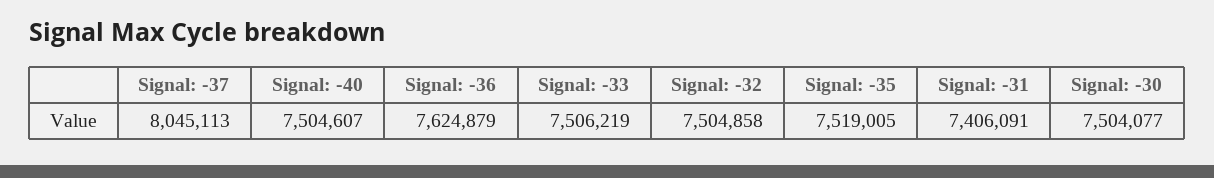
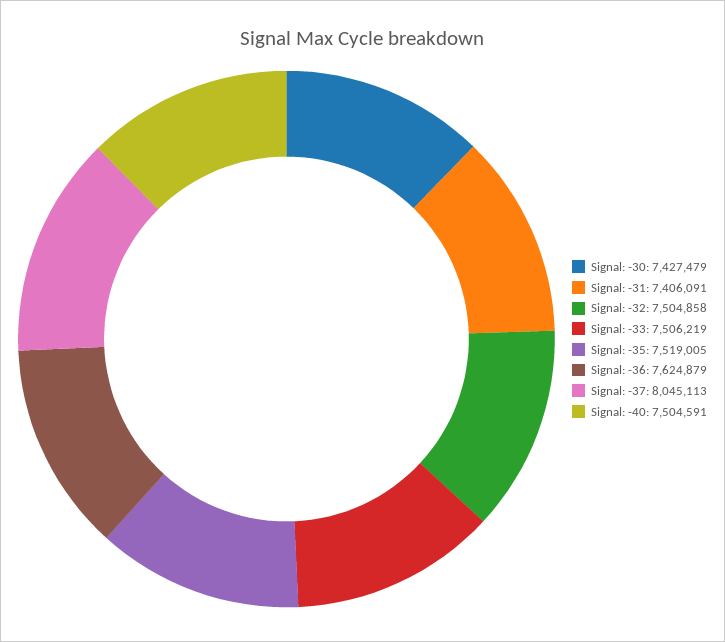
  {
    "Signal: -37": 8045113,
-   "Signal: -40": 7504607,
+   "Signal: -40": 7504591,
    "Signal: -36": 7624879,
    "Signal: -33": 7506219,
    "Signal: -32": 7504858,
    "Signal: -35": 7519005,
    "Signal: -31": 7406091,
-   "Signal: -30": 7504077
+   "Signal: -30": 7427479
  }

